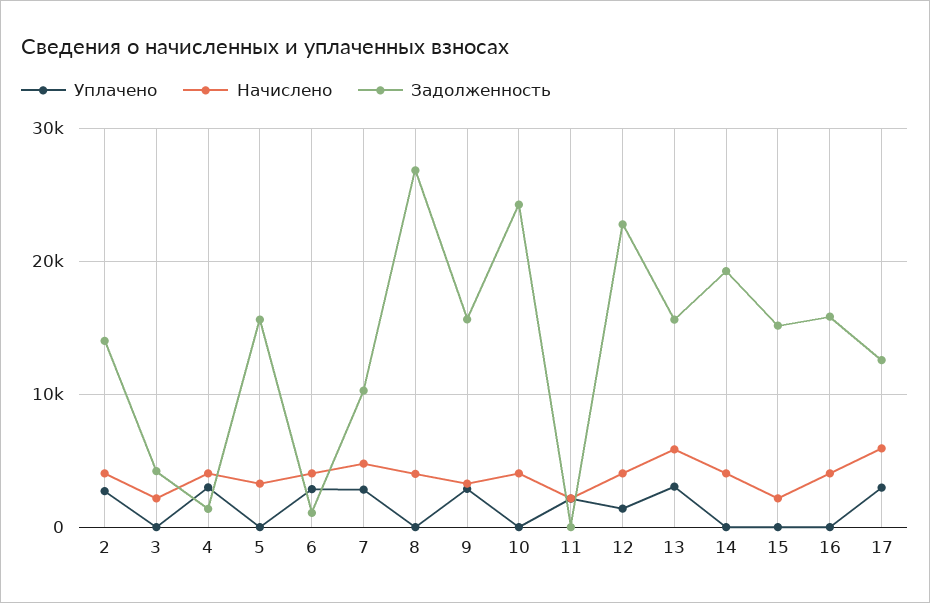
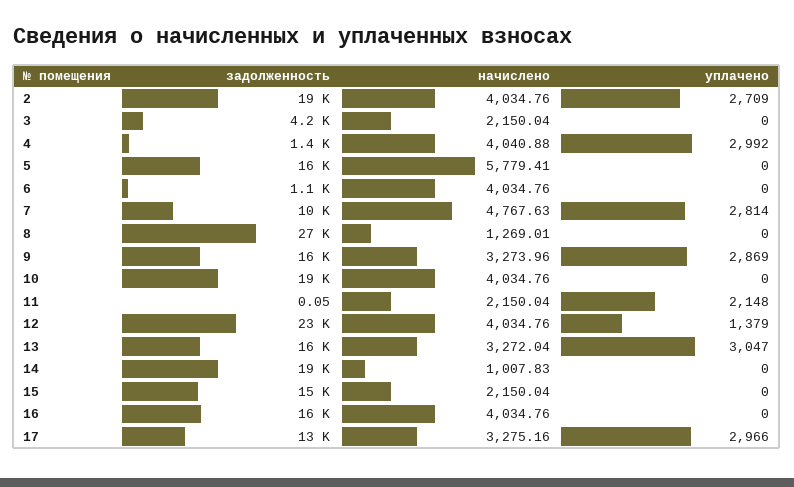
  {
    "Уплачено": {
      "2": 2709,
      "3": 0,
      "4": 2992,
      "5": 0,
-     "6": 3000,
+     "6": 0,
      "7": 2814,
      "8": 0,
      "9": 2869,
      "10": 0,
      "11": 2148,
      "12": 1379,
      "13": 3047,
      "14": 0,
      "15": 0,
      "16": 0,
      "17": 2966
    },
    "Начислено": {
      "2": 4034.76,
      "3": 2150.04,
      "4": 4040.88,
-     "5": 3000,
+     "5": 5779.41,
      "6": 4034.76,
      "7": 4767.63,
-     "8": 4000,
+     "8": 1269.01,
      "9": 3273.96,
      "10": 4034.76,
      "11": 2150.04,
      "12": 4034.76,
-     "13": 6000,
+     "13": 3272.04,
-     "14": 4000,
+     "14": 1007.83,
      "15": 2150.04,
      "16": 4034.76,
-     "17": 6000
+     "17": 3275.16
    },
    "Задолженность": {
-     "2": 14000,
+     "2": 19000,
      "3": 4200,
      "4": 1400,
      "5": 16000,
      "6": 1100,
      "7": 10000,
      "8": 27000,
      "9": 16000,
-     "10": 24000,
+     "10": 19000,
      "11": 0.05,
      "12": 23000,
      "13": 16000,
      "14": 19000,
      "15": 15000,
      "16": 16000,
      "17": 13000
    }
  }

